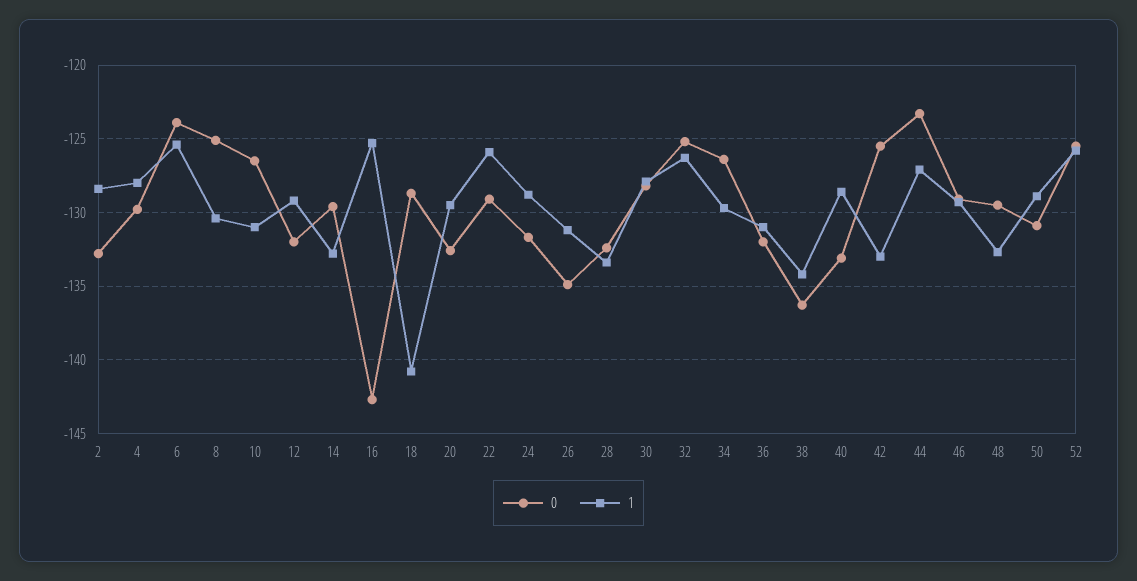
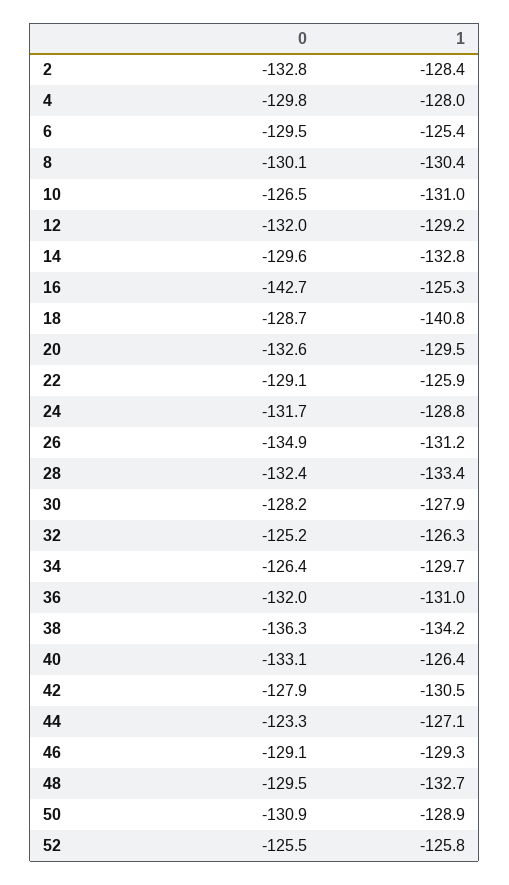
  {
    "0": {
      "2": -132.8,
      "4": -129.8,
-     "6": -124,
+     "6": -129.5,
-     "8": -125,
+     "8": -130.1,
      "10": -126.5,
      "12": -132,
      "14": -129.6,
      "16": -142.7,
      "18": -128.7,
      "20": -132.6,
      "22": -129.1,
      "24": -131.7,
      "26": -134.9,
      "28": -132.4,
      "30": -128.2,
      "32": -125.2,
      "34": -126.4,
      "36": -132,
      "38": -136.3,
      "40": -133.1,
-     "42": -125.5,
+     "42": -127.9,
      "44": -123.3,
      "46": -129.1,
      "48": -129.5,
      "50": -130.9,
      "52": -125.5
    },
    "1": {
      "2": -128.4,
      "4": -128,
      "6": -125.4,
      "8": -130.4,
      "10": -131,
      "12": -129.2,
      "14": -132.8,
      "16": -125.3,
      "18": -140.8,
      "20": -129.5,
      "22": -125.9,
      "24": -128.8,
      "26": -131.2,
      "28": -133.4,
      "30": -127.9,
      "32": -126.3,
      "34": -129.7,
      "36": -131,
      "38": -134.2,
-     "40": -128.5,
+     "40": -126.4,
-     "42": -133,
+     "42": -130.5,
      "44": -127.1,
      "46": -129.3,
      "48": -132.7,
      "50": -128.9,
      "52": -125.8
    }
  }

